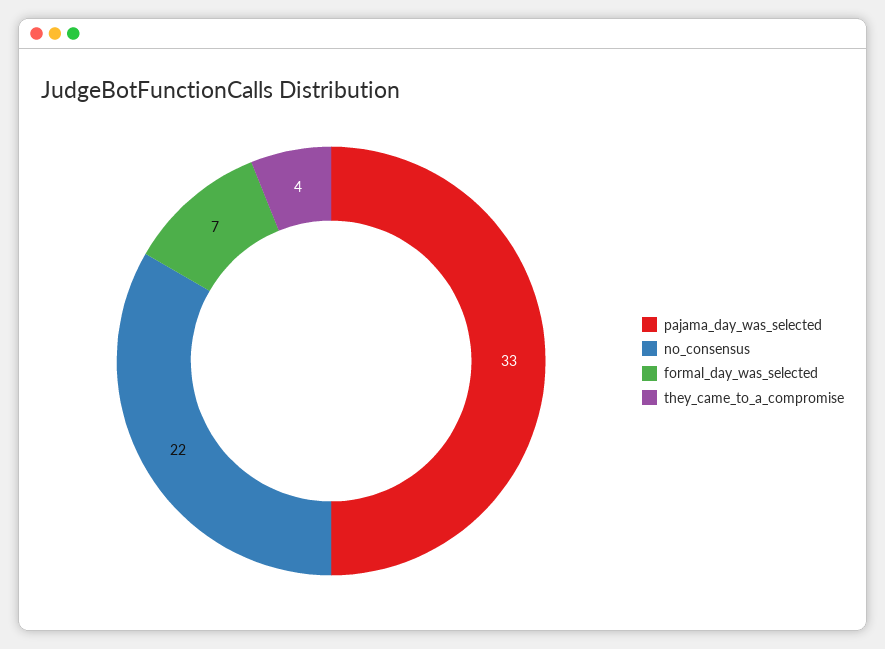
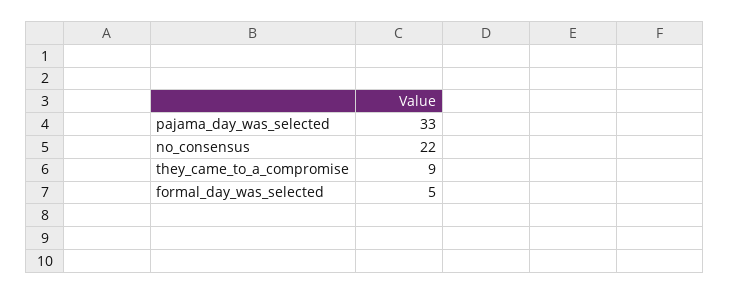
  {
    "pajama_day_was_selected": 33,
    "no_consensus": 22,
-   "formal_day_was_selected": 7,
+   "formal_day_was_selected": 5,
-   "they_came_to_a_compromise": 4
+   "they_came_to_a_compromise": 9
  }

